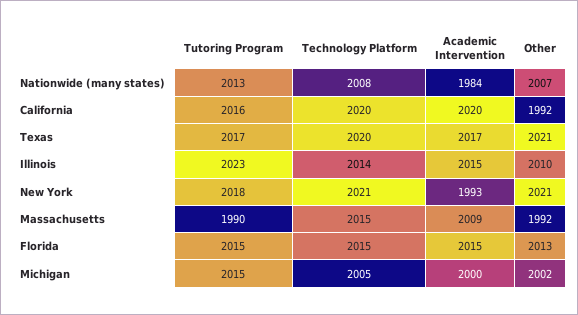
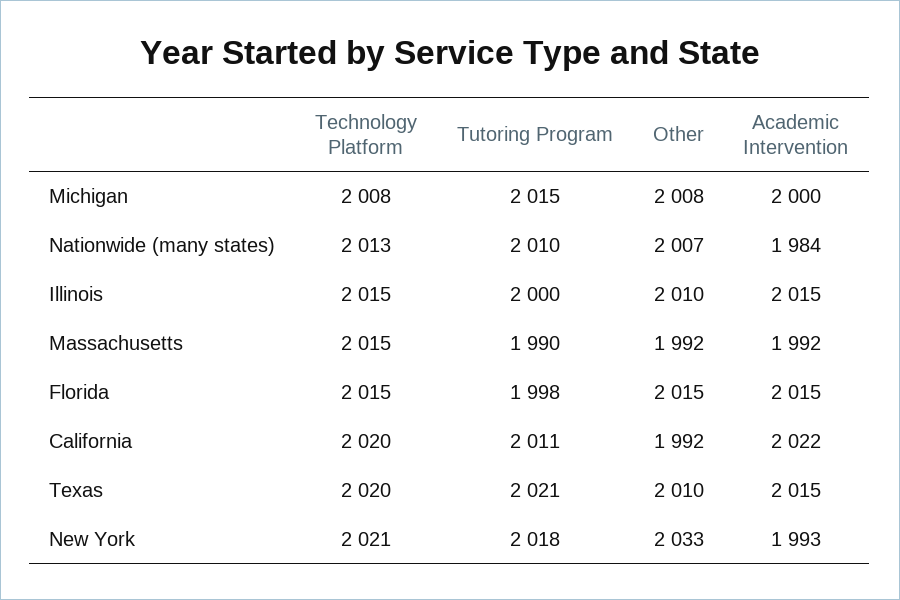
  {
    "Tutoring Program": {
-     "Nationwide (many states)": 2013,
+     "Nationwide (many states)": 2010,
-     "California": 2016,
+     "California": 2011,
-     "Texas": 2017,
+     "Texas": 2021,
-     "Illinois": 2023,
+     "Illinois": 2000,
      "New York": 2018,
      "Massachusetts": 1990,
-     "Florida": 2015,
+     "Florida": 1998,
      "Michigan": 2015
    },
    "Technology Platform": {
-     "Nationwide (many states)": 2008,
+     "Nationwide (many states)": 2013,
      "California": 2020,
      "Texas": 2020,
-     "Illinois": 2014,
+     "Illinois": 2015,
      "New York": 2021,
      "Massachusetts": 2015,
      "Florida": 2015,
-     "Michigan": 2005
+     "Michigan": 2008
    },
    "Academic Intervention": {
      "Nationwide (many states)": 1984,
-     "California": 2020,
+     "California": 2022,
-     "Texas": 2017,
+     "Texas": 2015,
      "Illinois": 2015,
      "New York": 1993,
-     "Massachusetts": 2009,
+     "Massachusetts": 1992,
      "Florida": 2015,
      "Michigan": 2000
    },
    "Other": {
      "Nationwide (many states)": 2007,
      "California": 1992,
-     "Texas": 2021,
+     "Texas": 2010,
      "Illinois": 2010,
-     "New York": 2021,
+     "New York": 2033,
      "Massachusetts": 1992,
-     "Florida": 2013,
+     "Florida": 2015,
-     "Michigan": 2002
+     "Michigan": 2008
    }
  }

